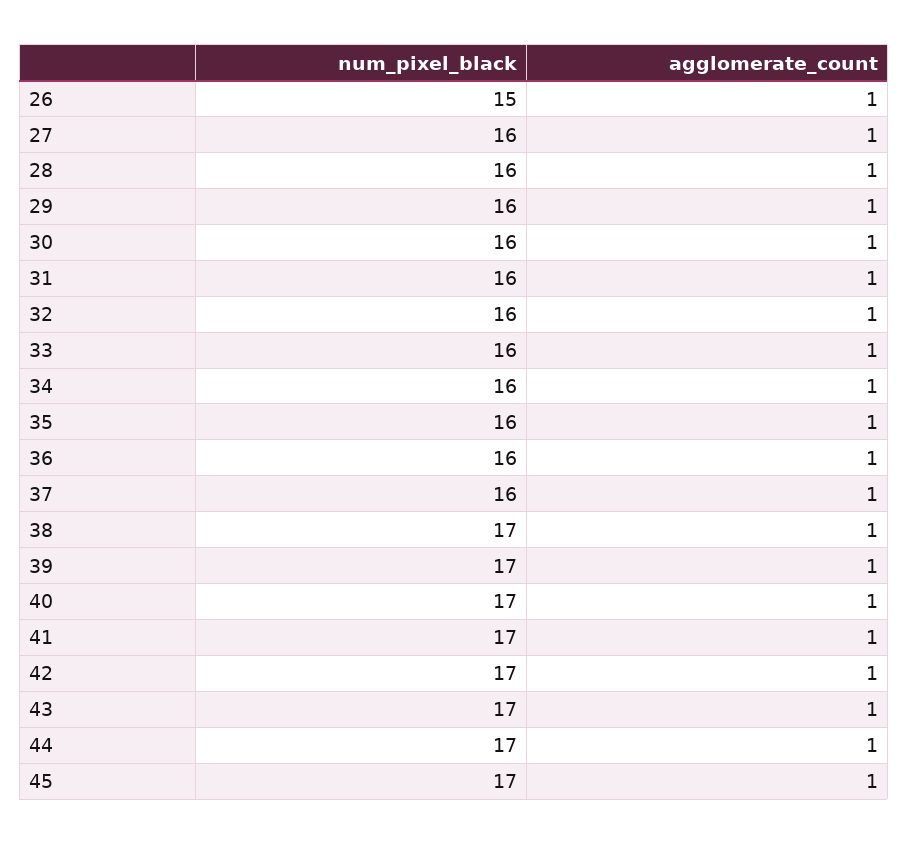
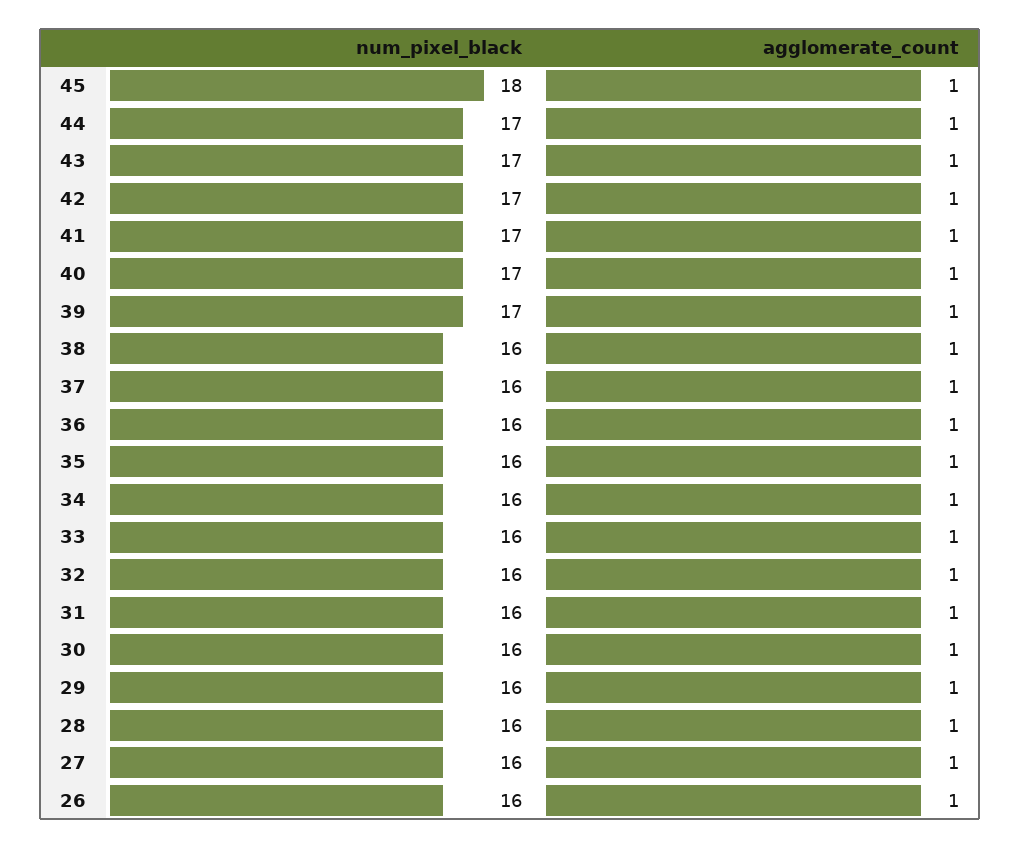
  {
    "num_pixel_black": {
-     "26": 15,
+     "26": 16,
      "27": 16,
      "28": 16,
      "29": 16,
      "30": 16,
      "31": 16,
      "32": 16,
      "33": 16,
      "34": 16,
      "35": 16,
      "36": 16,
      "37": 16,
-     "38": 17,
+     "38": 16,
      "39": 17,
      "40": 17,
      "41": 17,
      "42": 17,
      "43": 17,
      "44": 17,
-     "45": 17
+     "45": 18
    },
    "agglomerate_count": {
      "26": 1,
      "27": 1,
      "28": 1,
      "29": 1,
      "30": 1,
      "31": 1,
      "32": 1,
      "33": 1,
      "34": 1,
      "35": 1,
      "36": 1,
      "37": 1,
      "38": 1,
      "39": 1,
      "40": 1,
      "41": 1,
      "42": 1,
      "43": 1,
      "44": 1,
      "45": 1
    }
  }

